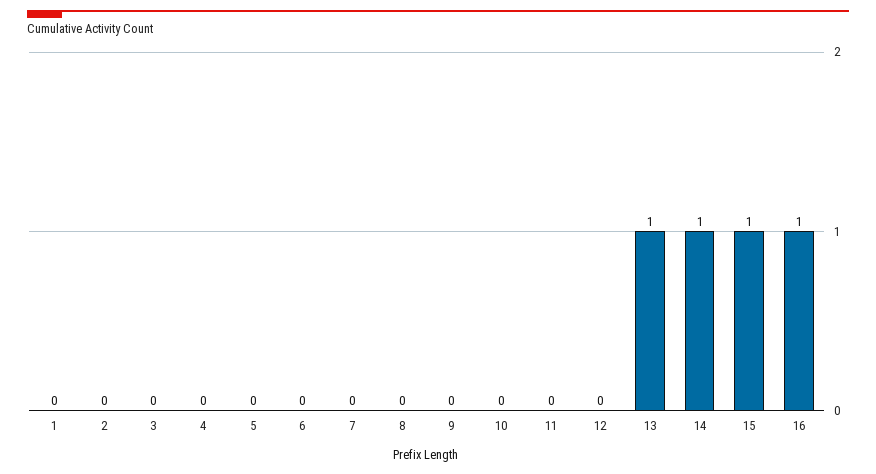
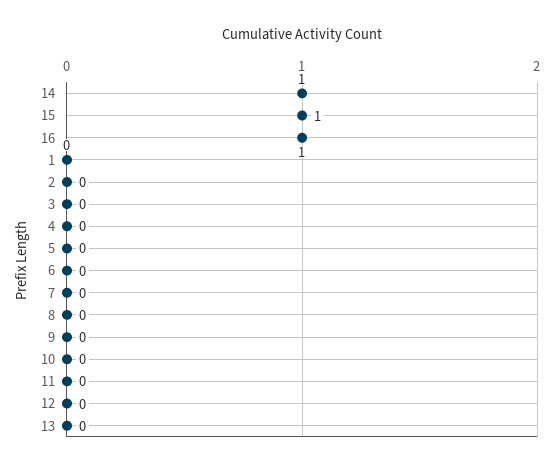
  {
    "1": 0,
    "2": 0,
    "3": 0,
    "4": 0,
    "5": 0,
    "6": 0,
    "7": 0,
    "8": 0,
    "9": 0,
    "10": 0,
    "11": 0,
    "12": 0,
-   "13": 1,
+   "13": 0,
    "14": 1,
    "15": 1,
    "16": 1
  }

